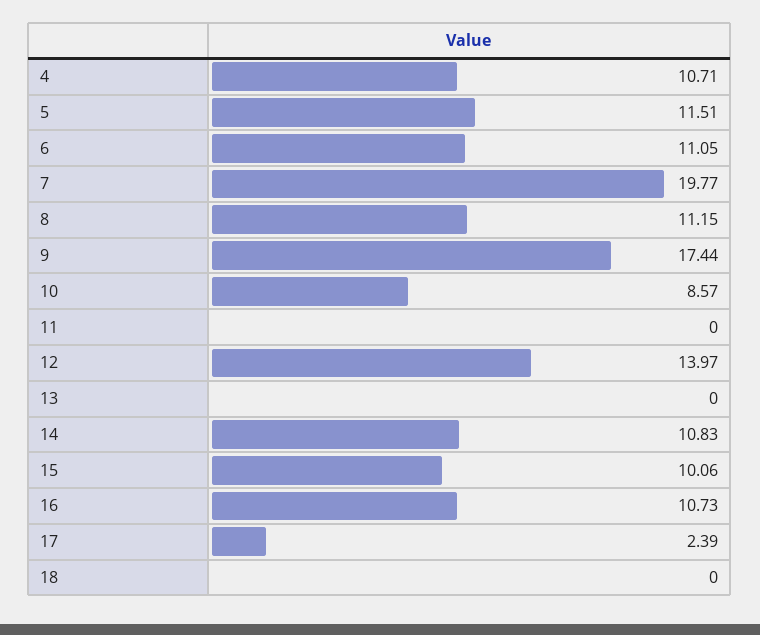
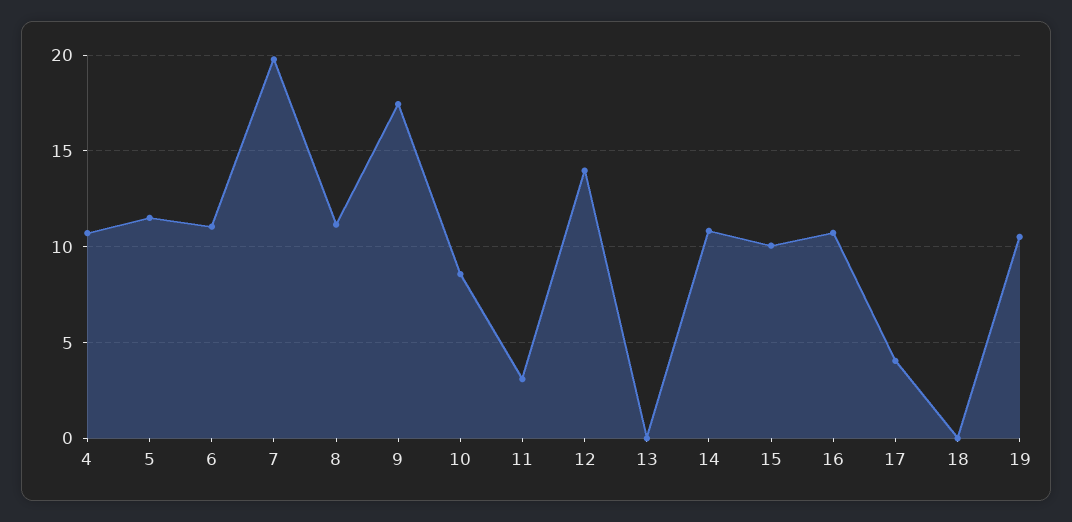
  {
    "4": 10.71,
    "5": 11.51,
    "6": 11.05,
    "7": 19.77,
    "8": 11.15,
    "9": 17.44,
    "10": 8.57,
-   "11": 0,
+   "11": 3,
    "12": 13.97,
    "13": 0,
    "14": 10.83,
    "15": 10.06,
    "16": 10.73,
-   "17": 2.39,
+   "17": 4,
-   "18": 0
+   "18": 0,
+   "19": 10.5
  }

